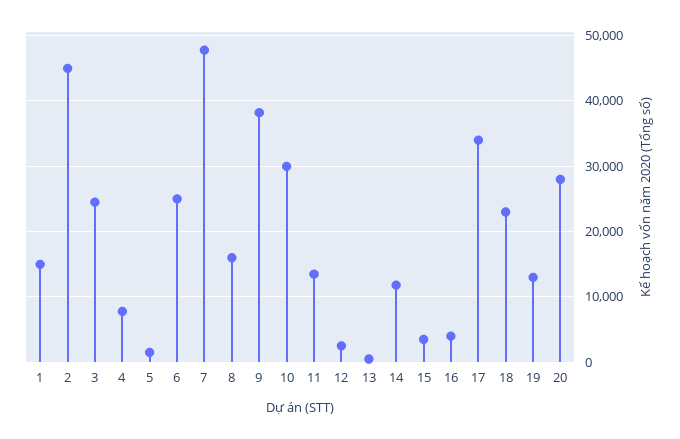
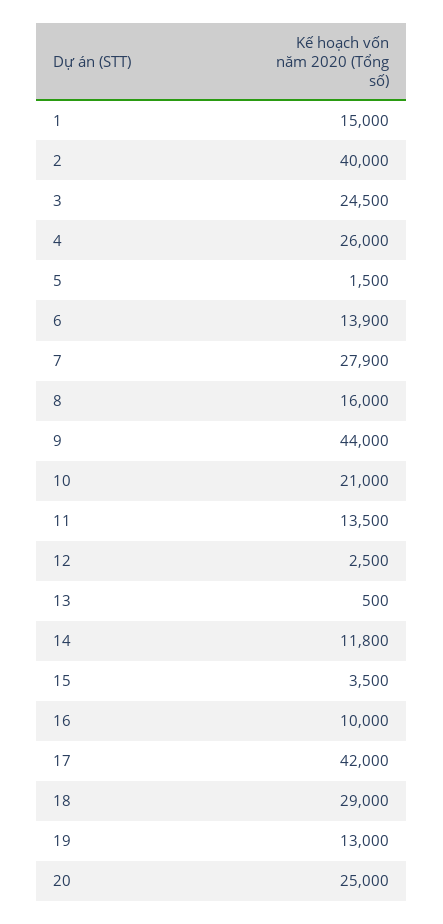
  {
    "1": 15000,
-   "2": 45000,
+   "2": 40000,
    "3": 24500,
-   "4": 8000,
+   "4": 26000,
    "5": 1500,
-   "6": 25000,
+   "6": 13900,
-   "7": 48000,
+   "7": 27900,
    "8": 16000,
-   "9": 38000,
+   "9": 44000,
-   "10": 30000,
+   "10": 21000,
    "11": 13500,
    "12": 2500,
    "13": 500,
    "14": 11800,
    "15": 3500,
-   "16": 4000,
+   "16": 10000,
-   "17": 34000,
+   "17": 42000,
-   "18": 23000,
+   "18": 29000,
    "19": 13000,
-   "20": 28000
+   "20": 25000
  }

